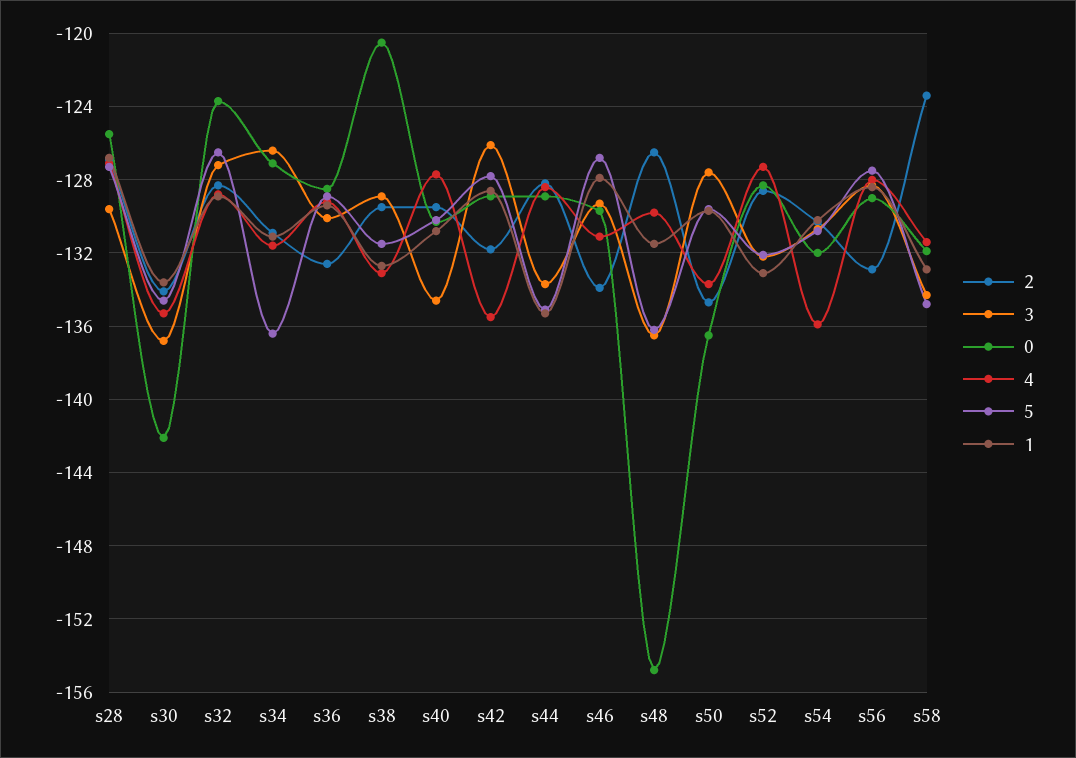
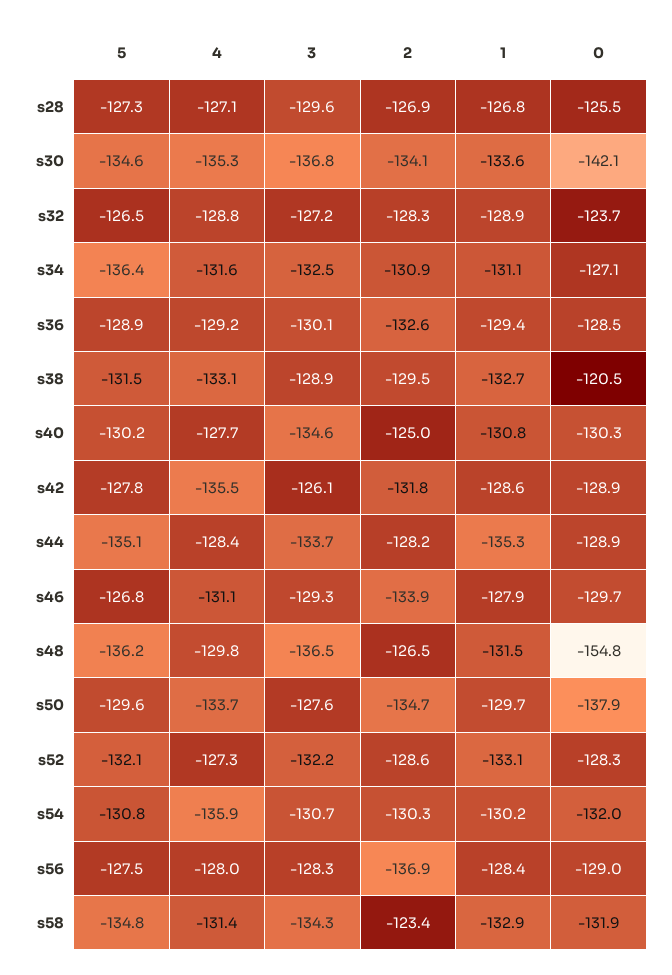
  {
    "2": {
      "s28": -126.9,
      "s30": -134.1,
      "s32": -128.3,
      "s34": -130.9,
      "s36": -132.6,
      "s38": -129.5,
-     "s40": -129.5,
+     "s40": -125,
      "s42": -131.8,
      "s44": -128.2,
      "s46": -133.9,
      "s48": -126.5,
      "s50": -134.7,
      "s52": -128.6,
      "s54": -130.3,
-     "s56": -133,
+     "s56": -136.9,
      "s58": -123.4
    },
    "3": {
      "s28": -129.6,
      "s30": -136.8,
      "s32": -127.2,
-     "s34": -126.5,
+     "s34": -132.5,
      "s36": -130.1,
      "s38": -128.9,
      "s40": -134.6,
      "s42": -126.1,
      "s44": -133.7,
      "s46": -129.3,
      "s48": -136.5,
      "s50": -127.6,
      "s52": -132.2,
      "s54": -130.7,
      "s56": -128.3,
      "s58": -134.3
    },
    "0": {
      "s28": -125.5,
      "s30": -142.1,
      "s32": -123.7,
      "s34": -127.1,
      "s36": -128.5,
      "s38": -120.5,
      "s40": -130.3,
      "s42": -128.9,
      "s44": -128.9,
      "s46": -129.7,
      "s48": -154.8,
-     "s50": -136.5,
+     "s50": -137.9,
      "s52": -128.3,
      "s54": -132,
      "s56": -129,
      "s58": -131.9
    },
    "4": {
      "s28": -127.1,
      "s30": -135.3,
      "s32": -128.8,
      "s34": -131.6,
      "s36": -129.2,
      "s38": -133.1,
      "s40": -127.7,
      "s42": -135.5,
      "s44": -128.4,
      "s46": -131.1,
      "s48": -129.8,
      "s50": -133.7,
      "s52": -127.3,
      "s54": -135.9,
      "s56": -128,
      "s58": -131.4
    },
    "5": {
      "s28": -127.3,
      "s30": -134.6,
      "s32": -126.5,
      "s34": -136.4,
      "s36": -128.9,
      "s38": -131.5,
      "s40": -130.2,
      "s42": -127.8,
      "s44": -135.1,
      "s46": -126.8,
      "s48": -136.2,
      "s50": -129.6,
      "s52": -132.1,
      "s54": -130.8,
      "s56": -127.5,
      "s58": -134.8
    },
    "1": {
      "s28": -126.8,
      "s30": -133.6,
      "s32": -128.9,
      "s34": -131.1,
      "s36": -129.4,
      "s38": -132.7,
      "s40": -130.8,
      "s42": -128.6,
      "s44": -135.3,
      "s46": -127.9,
      "s48": -131.5,
      "s50": -129.7,
      "s52": -133.1,
      "s54": -130.2,
      "s56": -128.4,
      "s58": -132.9
    }
  }

